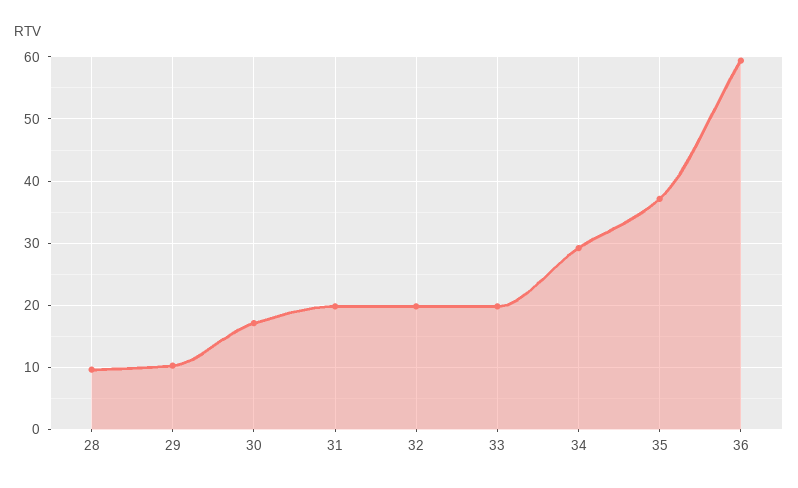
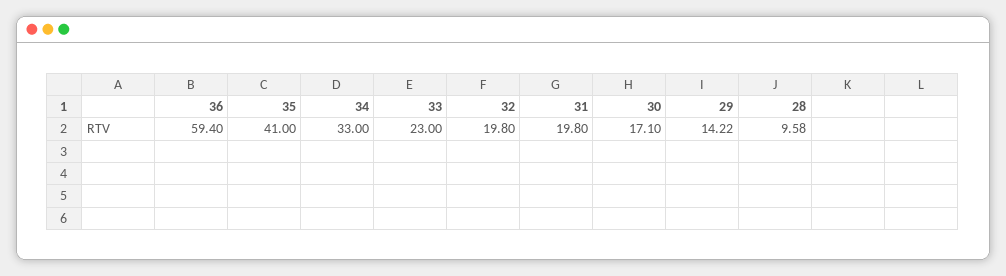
  {
    "28": 9.58,
-   "29": 10,
+   "29": 14.22,
    "30": 17.1,
    "31": 19.8,
    "32": 19.8,
-   "33": 20,
+   "33": 23,
-   "34": 29,
+   "34": 33,
-   "35": 37,
+   "35": 41,
    "36": 59.4
  }

